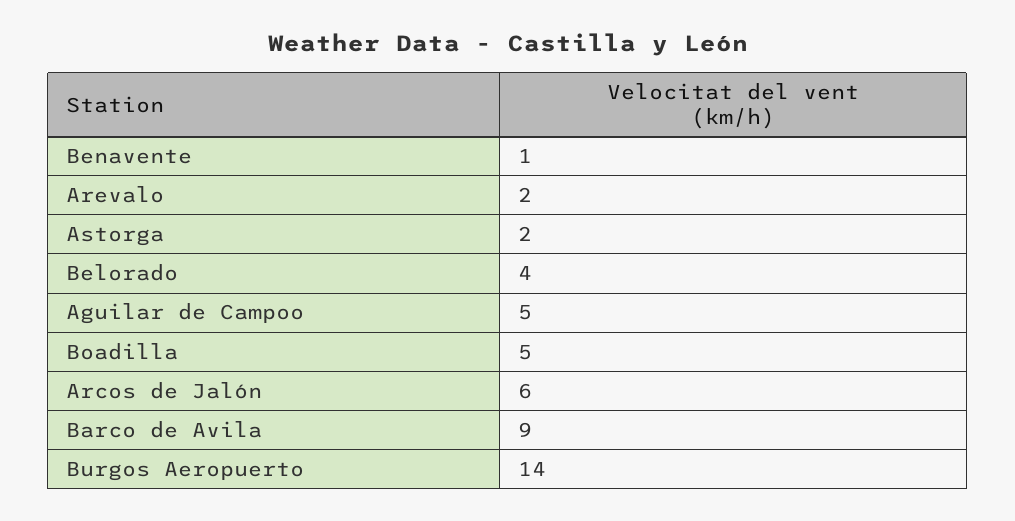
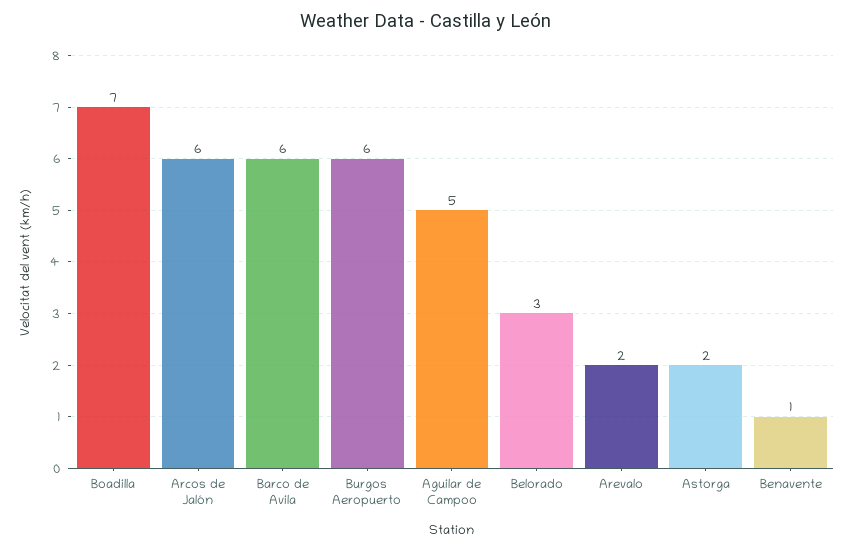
  {
    "Benavente": 1,
    "Arevalo": 2,
    "Astorga": 2,
-   "Belorado": 4,
+   "Belorado": 3,
    "Aguilar de Campoo": 5,
-   "Boadilla": 5,
+   "Boadilla": 7,
    "Arcos de Jalón": 6,
-   "Barco de Avila": 9,
+   "Barco de Avila": 6,
-   "Burgos Aeropuerto": 14
+   "Burgos Aeropuerto": 6
  }

